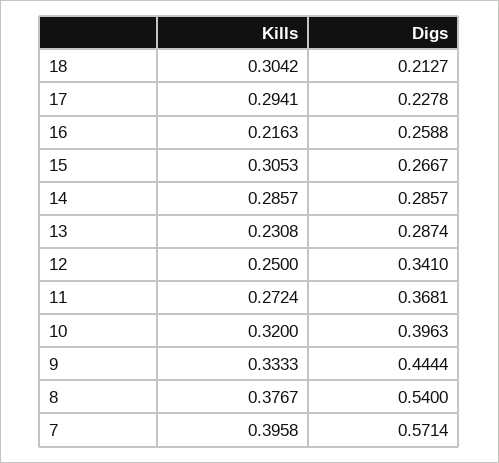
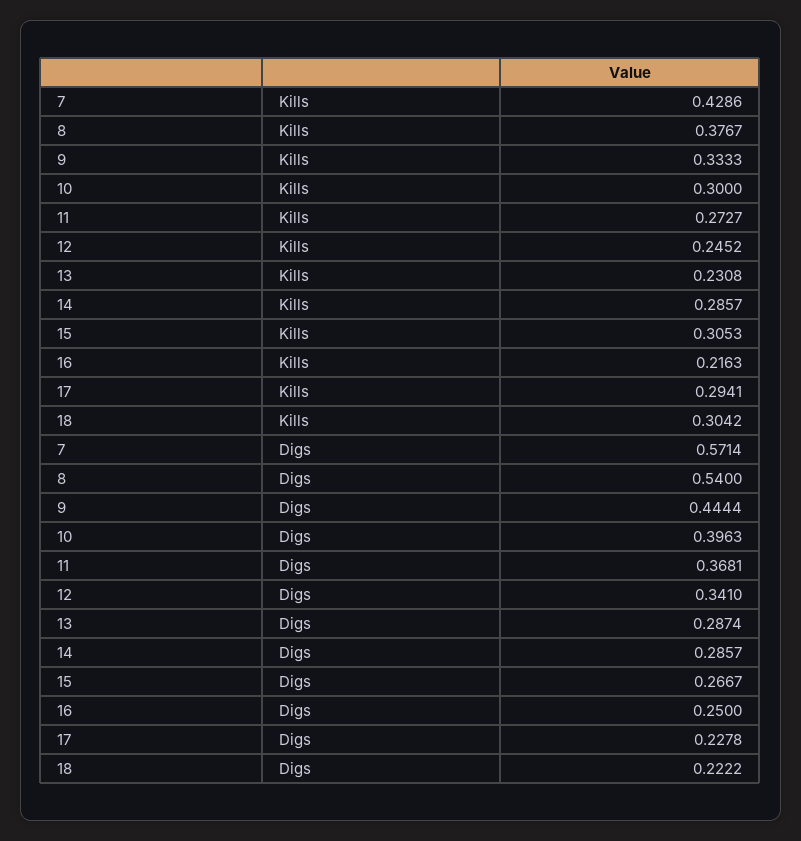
  {
    "Kills": {
      "18": 0.3042,
      "17": 0.2941,
      "16": 0.2163,
      "15": 0.3053,
      "14": 0.2857,
      "13": 0.2308,
-     "12": 0.25,
+     "12": 0.2452,
-     "11": 0.2724,
+     "11": 0.2727,
-     "10": 0.32,
+     "10": 0.3,
      "9": 0.3333,
      "8": 0.3767,
-     "7": 0.3958
+     "7": 0.4286
    },
    "Digs": {
-     "18": 0.2127,
+     "18": 0.2222,
      "17": 0.2278,
-     "16": 0.2588,
+     "16": 0.25,
      "15": 0.2667,
      "14": 0.2857,
      "13": 0.2874,
      "12": 0.341,
      "11": 0.3681,
      "10": 0.3963,
      "9": 0.4444,
      "8": 0.54,
      "7": 0.5714
    }
  }

